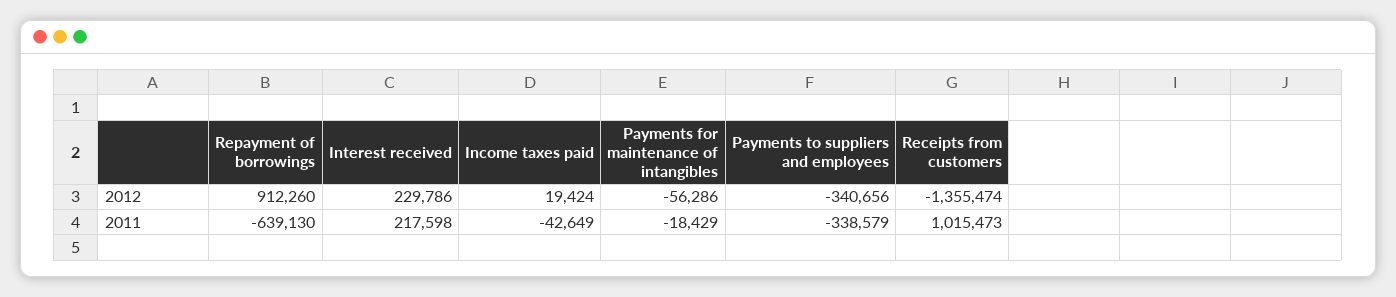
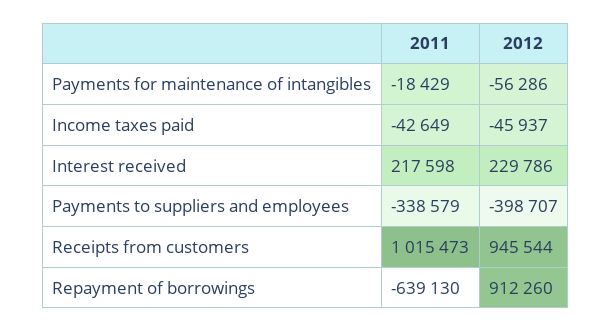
  {
    "Repayment of borrowings": {
      "2012": 912260,
      "2011": -639130
    },
    "Interest received": {
      "2012": 229786,
      "2011": 217598
    },
    "Income taxes paid": {
-     "2012": 19424,
+     "2012": -45937,
      "2011": -42649
    },
    "Payments for maintenance of intangibles": {
      "2012": -56286,
      "2011": -18429
    },
    "Payments to suppliers and employees": {
-     "2012": -340656,
+     "2012": -398707,
      "2011": -338579
    },
    "Receipts from customers": {
-     "2012": -1355474,
+     "2012": 945544,
      "2011": 1015473
    }
  }

